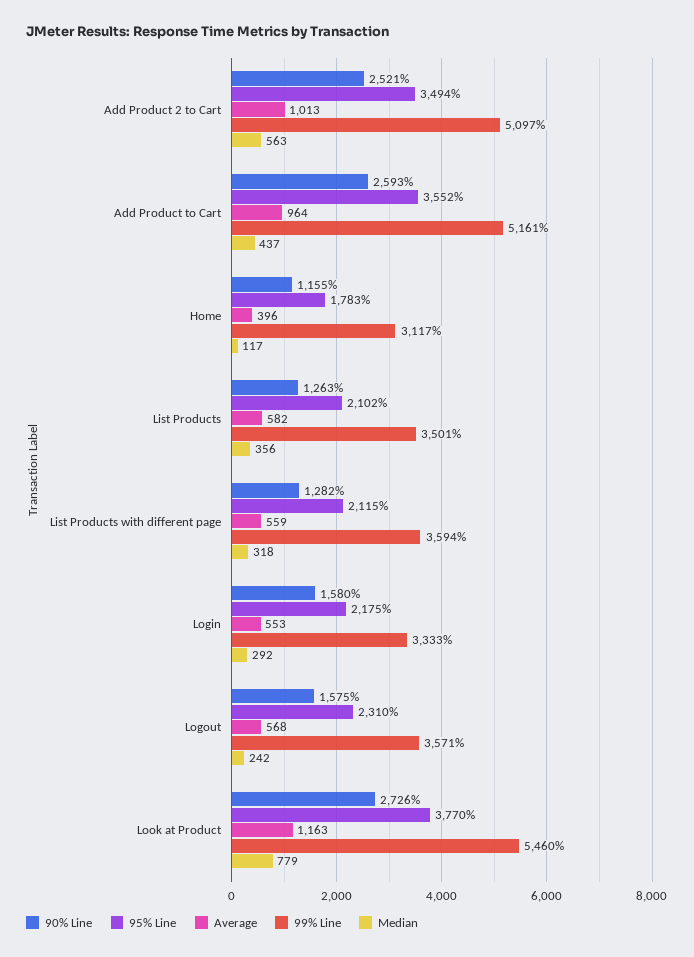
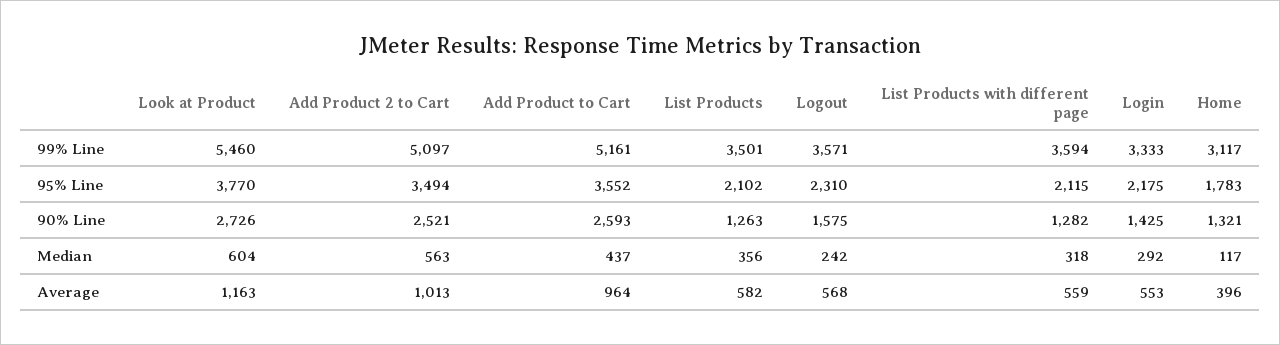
  {
    "90% Line": {
      "Add Product 2 to Cart": 2521,
      "Add Product to Cart": 2593,
-     "Home": 1155,
+     "Home": 1321,
      "List Products": 1263,
      "List Products with different page": 1282,
-     "Login": 1580,
+     "Login": 1425,
      "Logout": 1575,
      "Look at Product": 2726
    },
    "95% Line": {
      "Add Product 2 to Cart": 3494,
      "Add Product to Cart": 3552,
      "Home": 1783,
      "List Products": 2102,
      "List Products with different page": 2115,
      "Login": 2175,
      "Logout": 2310,
      "Look at Product": 3770
    },
    "Average": {
      "Add Product 2 to Cart": 1013,
      "Add Product to Cart": 964,
      "Home": 396,
      "List Products": 582,
      "List Products with different page": 559,
      "Login": 553,
      "Logout": 568,
      "Look at Product": 1163
    },
    "99% Line": {
      "Add Product 2 to Cart": 5097,
      "Add Product to Cart": 5161,
      "Home": 3117,
      "List Products": 3501,
      "List Products with different page": 3594,
      "Login": 3333,
      "Logout": 3571,
      "Look at Product": 5460
    },
    "Median": {
      "Add Product 2 to Cart": 563,
      "Add Product to Cart": 437,
      "Home": 117,
      "List Products": 356,
      "List Products with different page": 318,
      "Login": 292,
      "Logout": 242,
-     "Look at Product": 779
+     "Look at Product": 604
    }
  }

